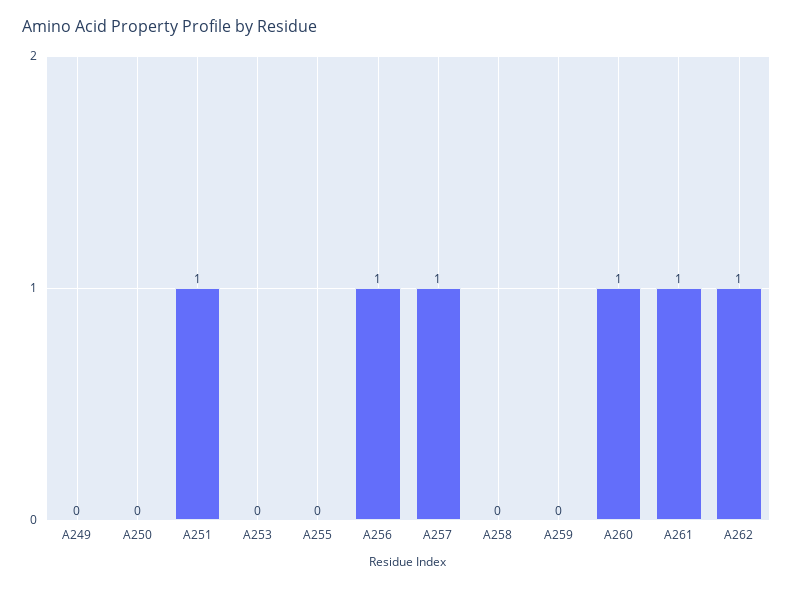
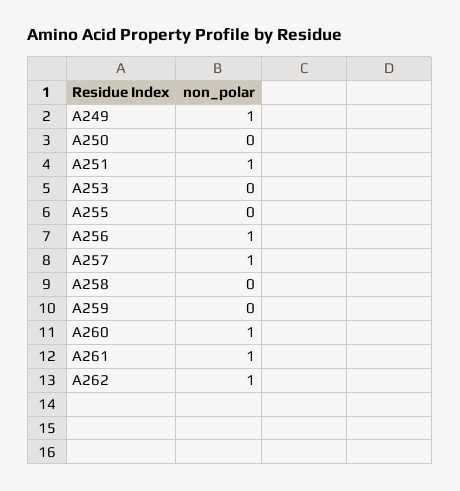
  {
-   "A249": 0,
+   "A249": 1,
    "A250": 0,
    "A251": 1,
    "A253": 0,
    "A255": 0,
    "A256": 1,
    "A257": 1,
    "A258": 0,
    "A259": 0,
    "A260": 1,
    "A261": 1,
    "A262": 1
  }

